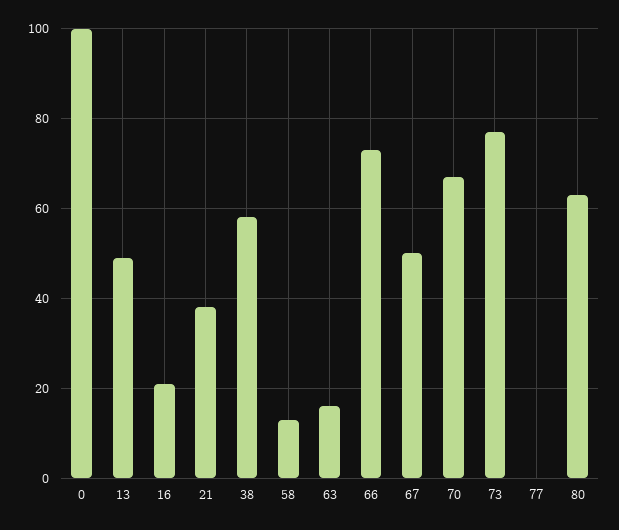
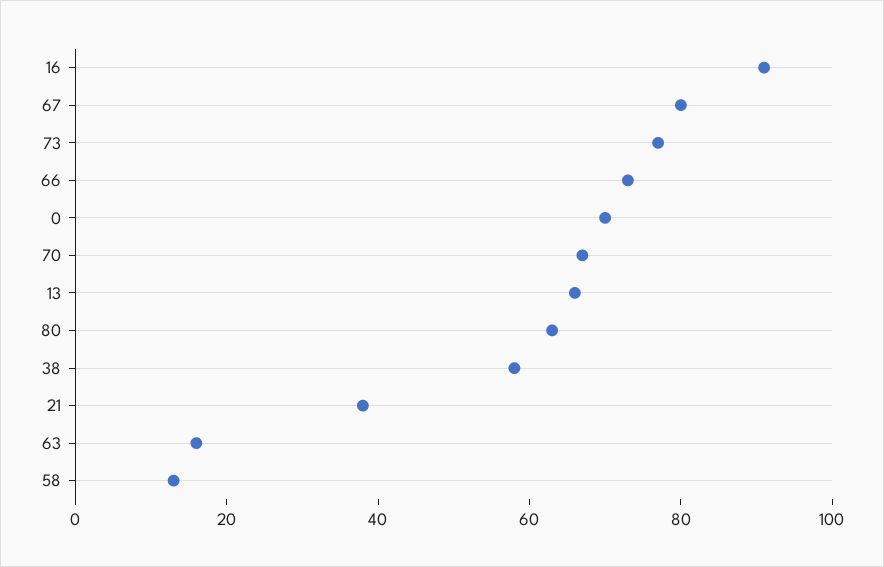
  {
-   "0": 100,
+   "0": 70,
-   "13": 50,
+   "13": 65,
-   "16": 20,
+   "16": 90,
    "21": 40,
    "38": 60,
    "58": 15,
    "63": 15,
    "66": 75,
-   "67": 50,
+   "67": 80,
    "70": 65,
    "73": 75,
-   "77": 0,
    "80": 65
  }

